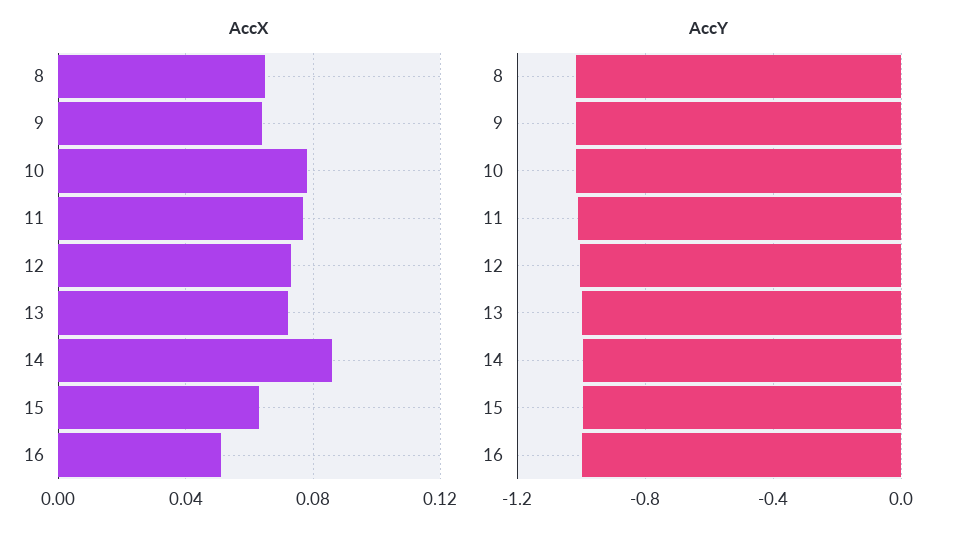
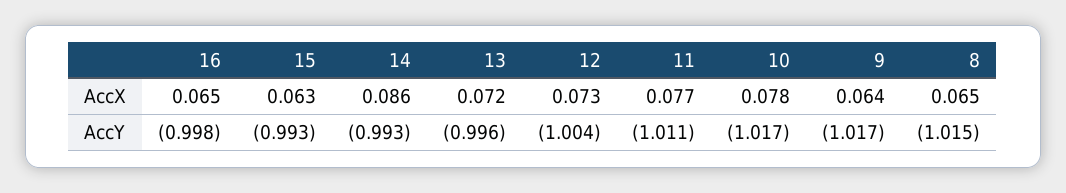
  {
    "AccX": {
      "8": 0.065,
      "9": 0.064,
      "10": 0.078,
      "11": 0.077,
      "12": 0.073,
      "13": 0.072,
      "14": 0.086,
      "15": 0.063,
-     "16": 0.05
+     "16": 0.065
    },
    "AccY": {
      "8": -1.015,
      "9": -1.017,
      "10": -1.017,
      "11": -1.011,
      "12": -1.004,
      "13": -0.996,
      "14": -0.993,
      "15": -0.993,
      "16": -0.998
    }
  }

